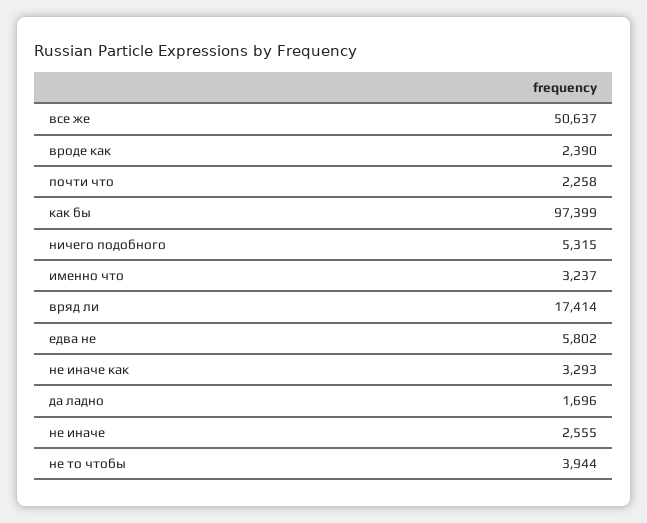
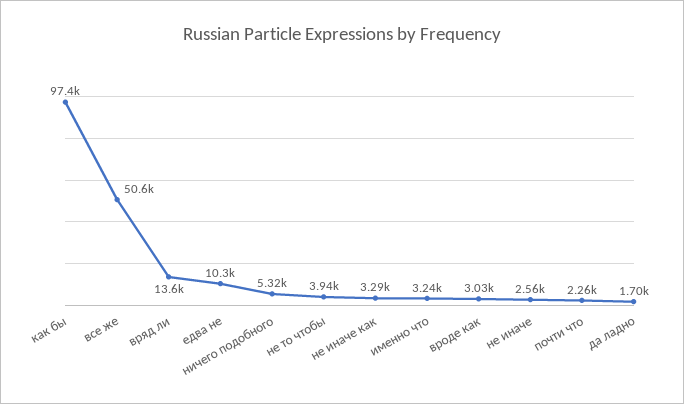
  {
    "все же": 50637,
-   "вроде как": 2390,
+   "вроде как": 3030,
    "почти что": 2258,
    "как бы": 97399,
    "ничего подобного": 5315,
    "именно что": 3237,
-   "вряд ли": 17414,
+   "вряд ли": 13600,
-   "едва не": 5802,
+   "едва не": 10300,
    "не иначе как": 3293,
    "да ладно": 1696,
    "не иначе": 2555,
    "не то чтобы": 3944
  }

